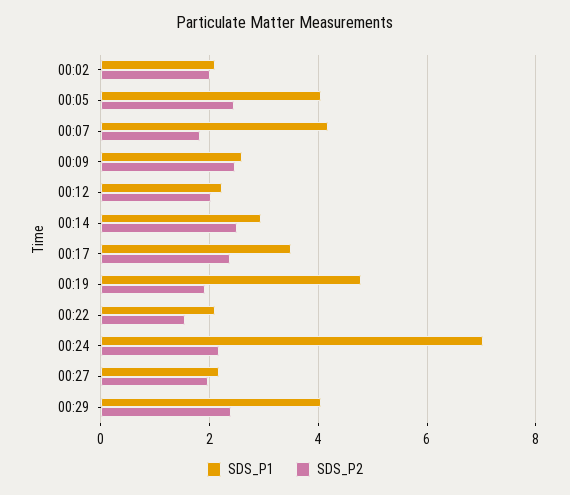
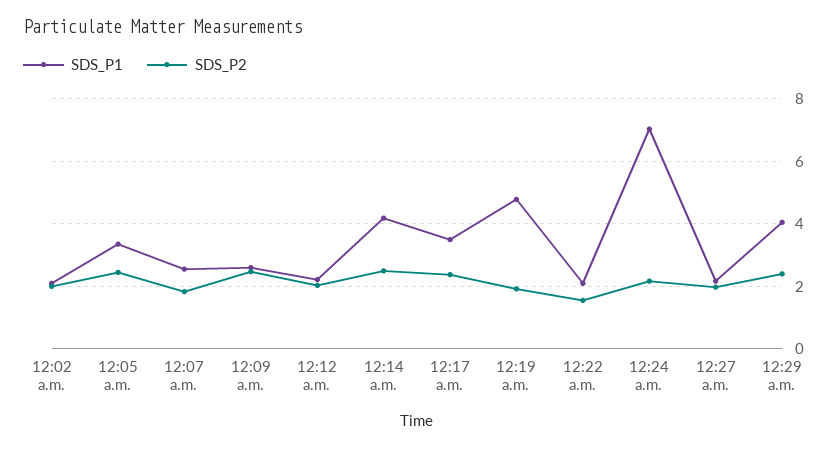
  {
    "SDS_P1": {
      "00:02": 2.2,
-     "00:05": 4,
+     "00:05": 3.4,
-     "00:07": 4.2,
+     "00:07": 2.6,
      "00:09": 2.6,
      "00:12": 2.2,
-     "00:14": 3,
+     "00:14": 4.2,
      "00:17": 3.6,
      "00:19": 4.8,
      "00:22": 2.2,
      "00:24": 7,
      "00:27": 2.2,
      "00:29": 4
    },
    "SDS_P2": {
      "00:02": 2,
      "00:05": 2.4,
      "00:07": 1.8,
      "00:09": 2.4,
      "00:12": 2,
      "00:14": 2.6,
      "00:17": 2.4,
      "00:19": 2,
      "00:22": 1.6,
      "00:24": 2.2,
      "00:27": 2,
      "00:29": 2.4
    }
  }

